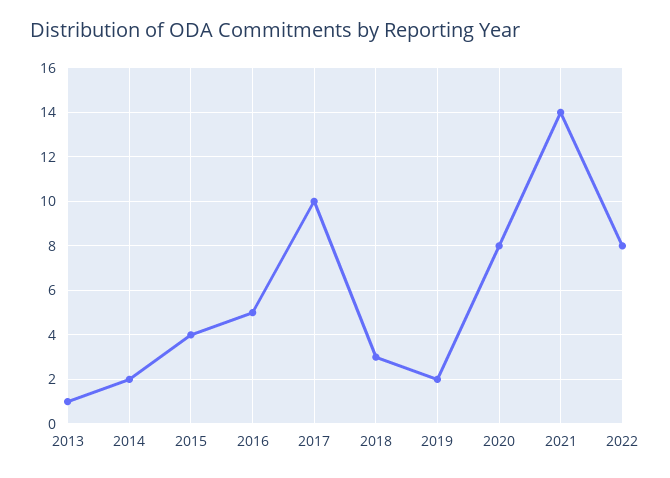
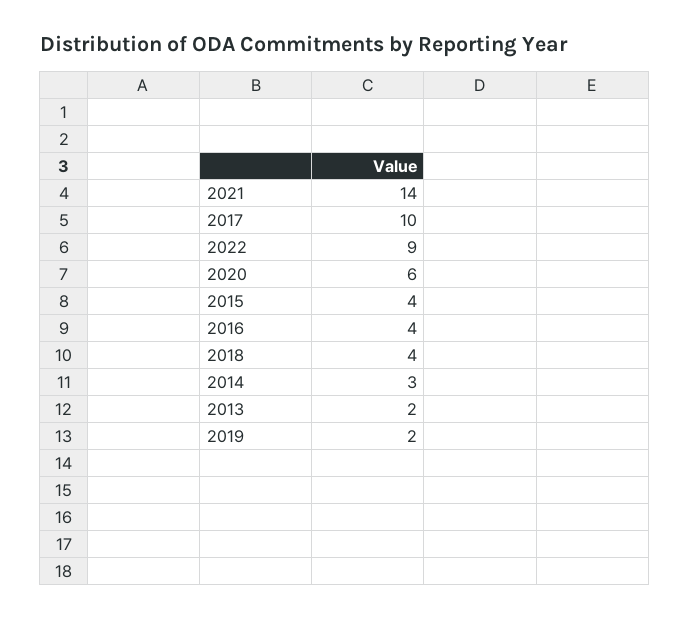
  {
-   "2013": 1,
+   "2013": 2,
-   "2014": 2,
+   "2014": 3,
    "2015": 4,
-   "2016": 5,
+   "2016": 4,
    "2017": 10,
-   "2018": 3,
+   "2018": 4,
    "2019": 2,
-   "2020": 8,
+   "2020": 6,
    "2021": 14,
-   "2022": 8
+   "2022": 9
  }

